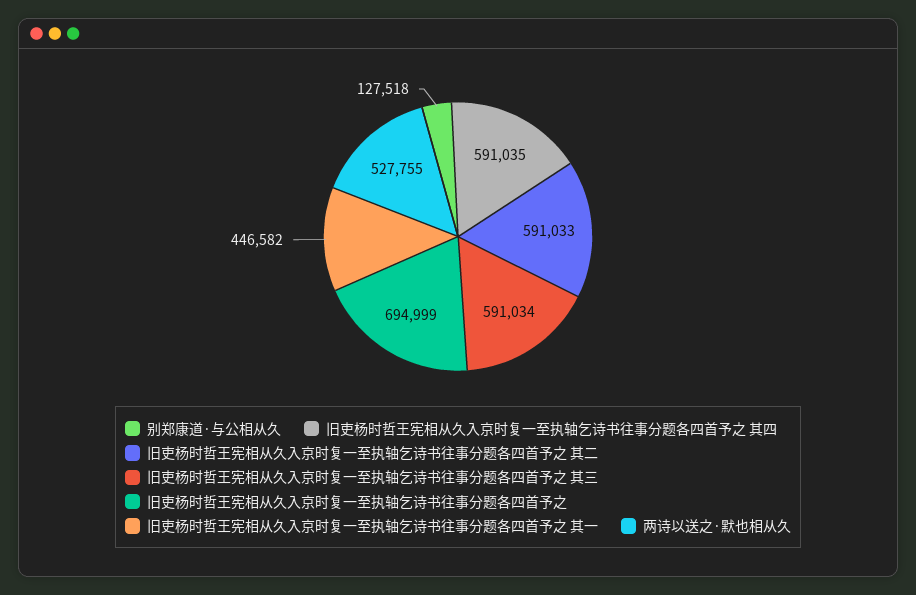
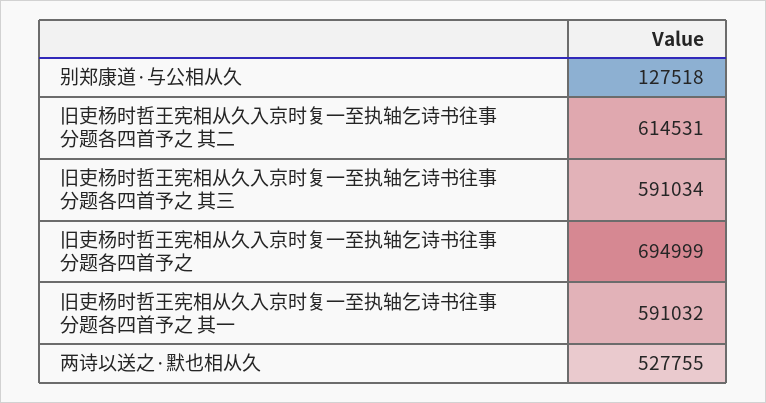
  {
    "别郑康道·与公相从久": 127518,
-   "旧吏杨时哲王宪相从久入京时复一至执轴乞诗书往事分题各四首予之 其四": 591035,
-   "旧吏杨时哲王宪相从久入京时复一至执轴乞诗书往事分题各四首予之 其二": 591033,
+   "旧吏杨时哲王宪相从久入京时复一至执轴乞诗书往事分题各四首予之 其二": 614531,
    "旧吏杨时哲王宪相从久入京时复一至执轴乞诗书往事分题各四首予之 其三": 591034,
    "旧吏杨时哲王宪相从久入京时复一至执轴乞诗书往事分题各四首予之": 694999,
-   "旧吏杨时哲王宪相从久入京时复一至执轴乞诗书往事分题各四首予之 其一": 446582,
+   "旧吏杨时哲王宪相从久入京时复一至执轴乞诗书往事分题各四首予之 其一": 591032,
    "两诗以送之·默也相从久": 527755
  }

